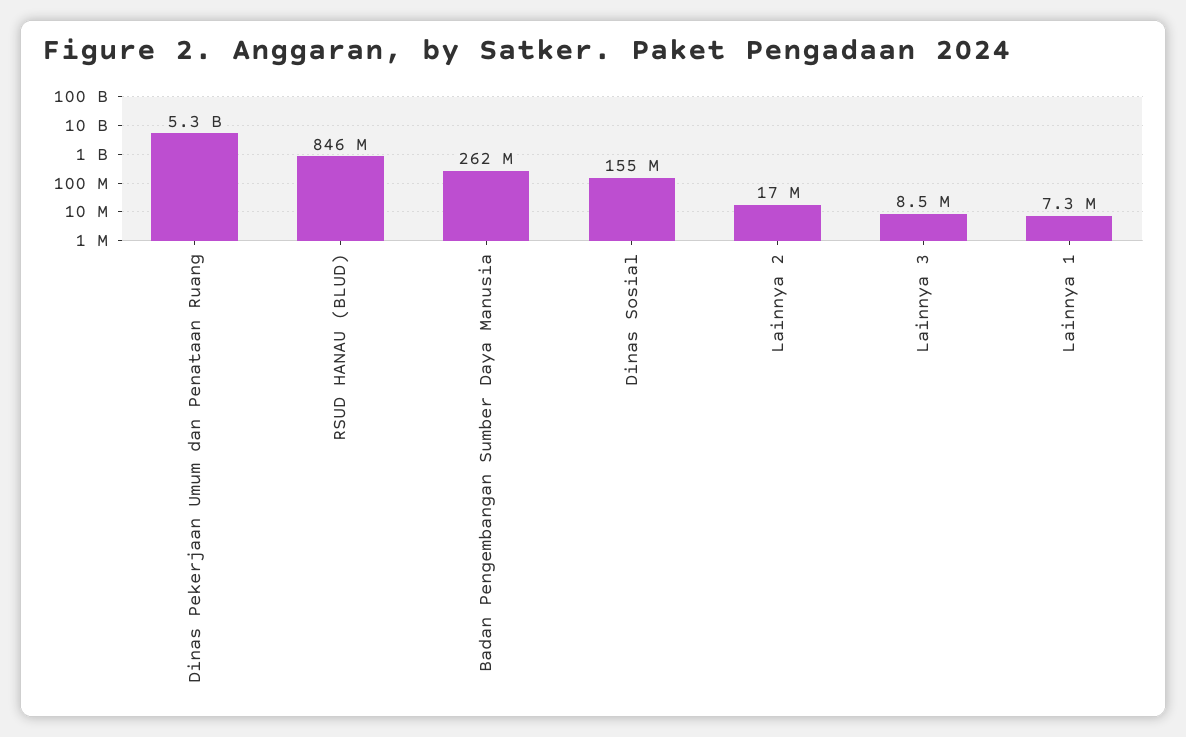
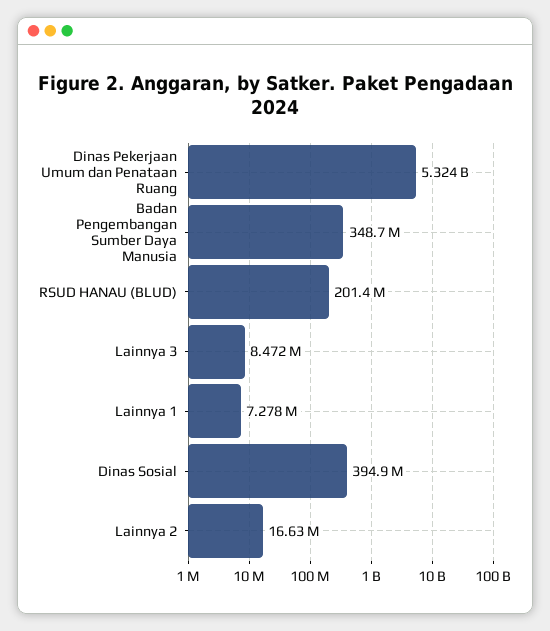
  {
    "Dinas Pekerjaan Umum dan Penataan Ruang": 5324000000,
-   "RSUD HANAU (BLUD)": 846000000,
+   "RSUD HANAU (BLUD)": 201400000,
-   "Badan Pengembangan Sumber Daya Manusia": 262000000,
+   "Badan Pengembangan Sumber Daya Manusia": 348700000,
-   "Dinas Sosial": 155000000,
+   "Dinas Sosial": 394900000,
    "Lainnya 2": 16630000,
    "Lainnya 3": 8472000,
    "Lainnya 1": 7278000
  }

